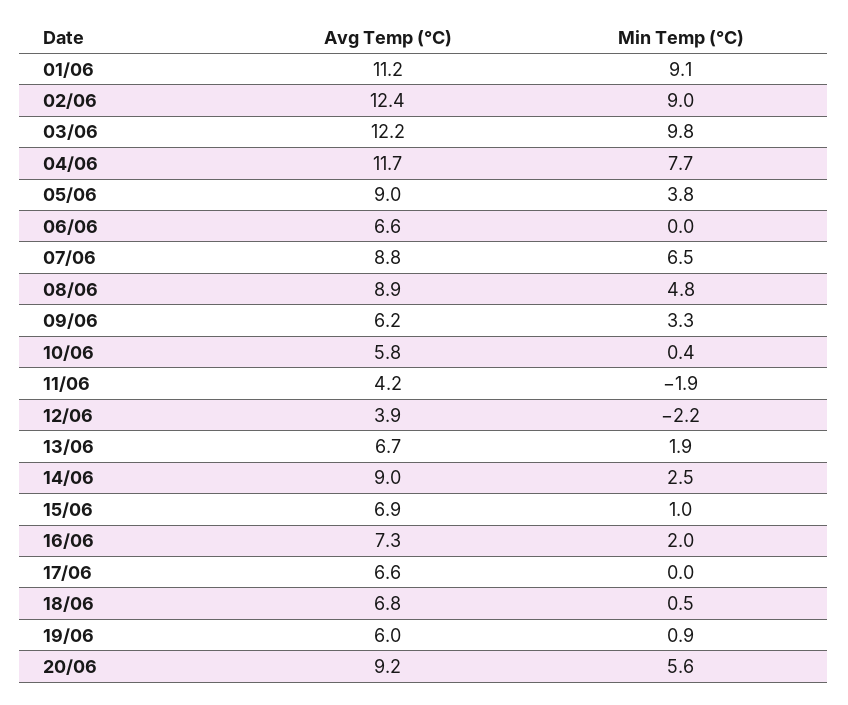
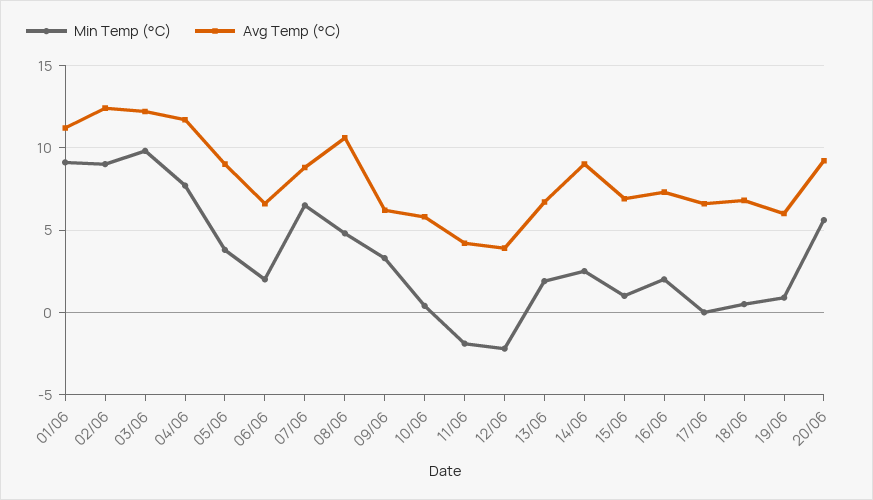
  {
    "Avg Temp (°C)": {
      "01/06": 11.2,
      "02/06": 12.4,
      "03/06": 12.2,
      "04/06": 11.7,
      "05/06": 9,
      "06/06": 6.6,
      "07/06": 8.8,
-     "08/06": 8.9,
+     "08/06": 10.5,
      "09/06": 6.2,
      "10/06": 5.8,
      "11/06": 4.2,
      "12/06": 3.9,
      "13/06": 6.7,
      "14/06": 9,
      "15/06": 6.9,
      "16/06": 7.3,
      "17/06": 6.6,
      "18/06": 6.8,
      "19/06": 6,
      "20/06": 9.2
    },
    "Min Temp (°C)": {
      "01/06": 9.1,
      "02/06": 9,
      "03/06": 9.8,
      "04/06": 7.7,
      "05/06": 3.8,
-     "06/06": 0,
+     "06/06": 2,
      "07/06": 6.5,
      "08/06": 4.8,
      "09/06": 3.3,
      "10/06": 0.4,
      "11/06": -1.9,
      "12/06": -2.2,
      "13/06": 1.9,
      "14/06": 2.5,
      "15/06": 1,
      "16/06": 2,
      "17/06": 0,
      "18/06": 0.5,
      "19/06": 0.9,
      "20/06": 5.6
    }
  }

